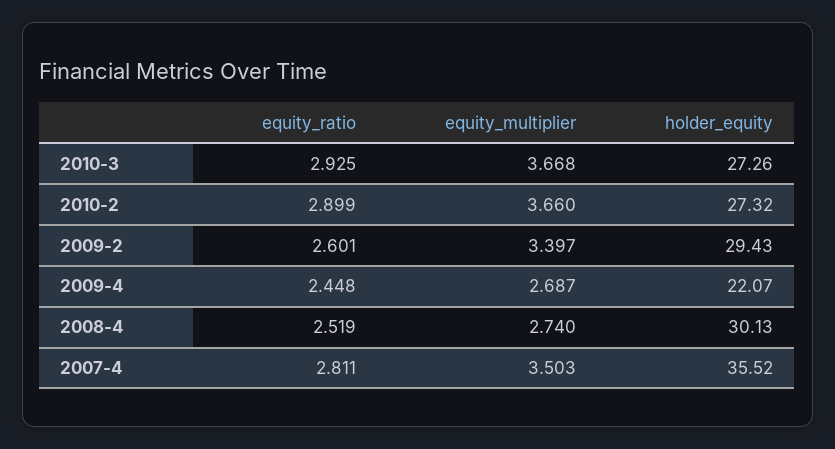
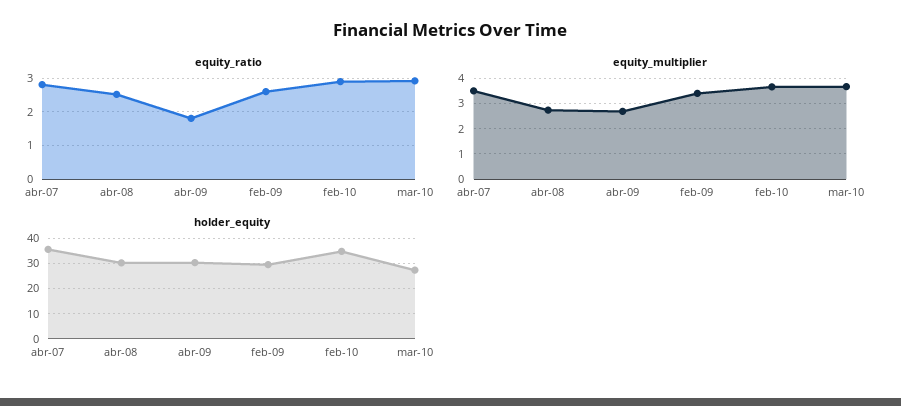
  {
    "equity_ratio": {
      "2010-3": 2.925,
      "2010-2": 2.899,
      "2009-2": 2.601,
-     "2009-4": 2.448,
+     "2009-4": 1.8,
      "2008-4": 2.519,
      "2007-4": 2.811
    },
    "equity_multiplier": {
      "2010-3": 3.668,
      "2010-2": 3.66,
      "2009-2": 3.397,
      "2009-4": 2.687,
      "2008-4": 2.74,
      "2007-4": 3.503
    },
    "holder_equity": {
      "2010-3": 27.26,
-     "2010-2": 27.32,
+     "2010-2": 35,
      "2009-2": 29.43,
-     "2009-4": 22.07,
+     "2009-4": 30,
      "2008-4": 30.13,
      "2007-4": 35.52
    }
  }

